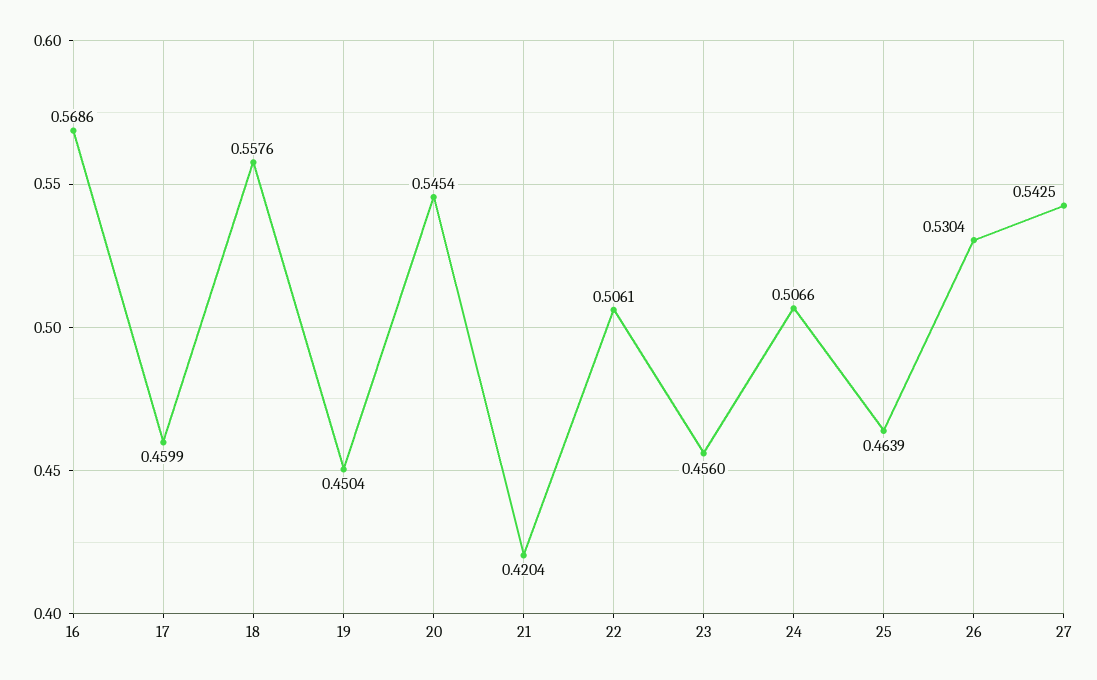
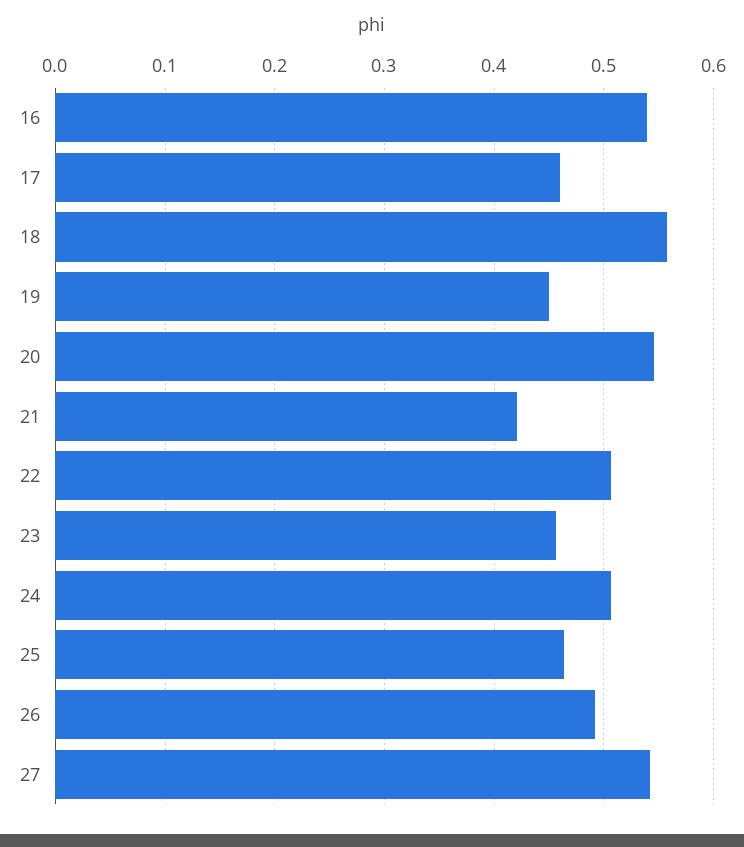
  {
-   "16": 0.5686,
+   "16": 0.54,
    "17": 0.4599,
    "18": 0.5576,
    "19": 0.4504,
    "20": 0.5454,
    "21": 0.4204,
    "22": 0.5061,
    "23": 0.456,
    "24": 0.5066,
    "25": 0.4639,
-   "26": 0.5304,
+   "26": 0.49,
    "27": 0.5425
  }

